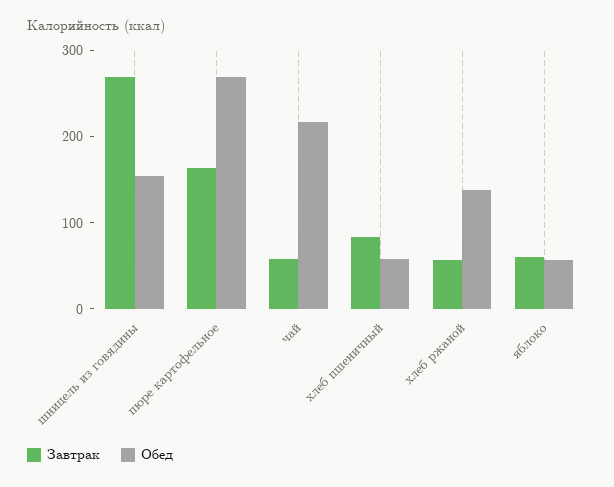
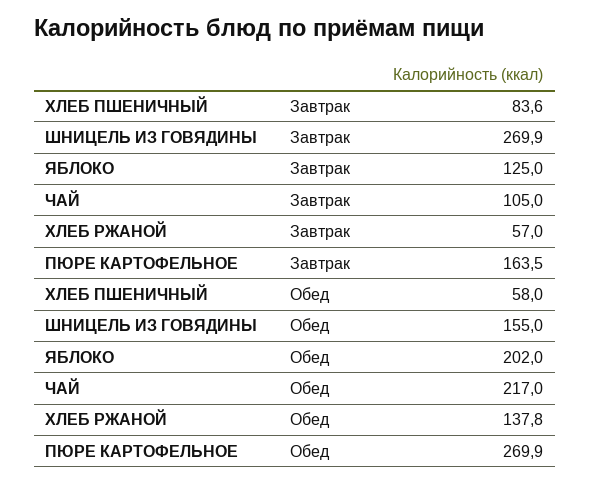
  {
    "Завтрак": {
      "шницель из говядины": 269.9,
      "пюре картофельное": 163.5,
-     "чай": 60,
+     "чай": 105,
      "хлеб пшеничный": 83.6,
      "хлеб ржаной": 57,
-     "яблоко": 60
+     "яблоко": 125
    },
    "Обед": {
      "шницель из говядины": 155,
      "пюре картофельное": 269.9,
      "чай": 217,
      "хлеб пшеничный": 58,
      "хлеб ржаной": 137.8,
-     "яблоко": 60
+     "яблоко": 202
    }
  }

